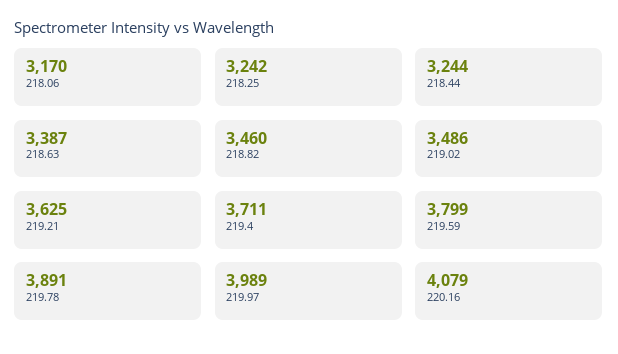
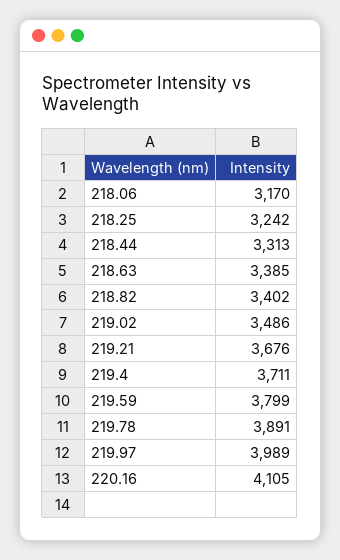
  {
    "218.06": 3170,
    "218.25": 3242,
-   "218.44": 3244,
+   "218.44": 3313,
-   "218.63": 3387,
+   "218.63": 3385,
-   "218.82": 3460,
+   "218.82": 3402,
    "219.02": 3486,
-   "219.21": 3625,
+   "219.21": 3676,
    "219.4": 3711,
    "219.59": 3799,
    "219.78": 3891,
    "219.97": 3989,
-   "220.16": 4079
+   "220.16": 4105
  }

